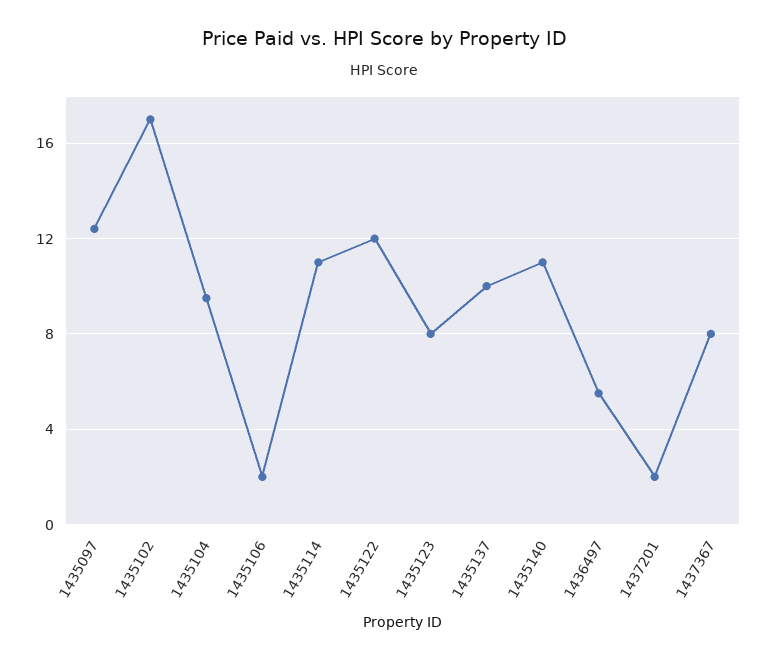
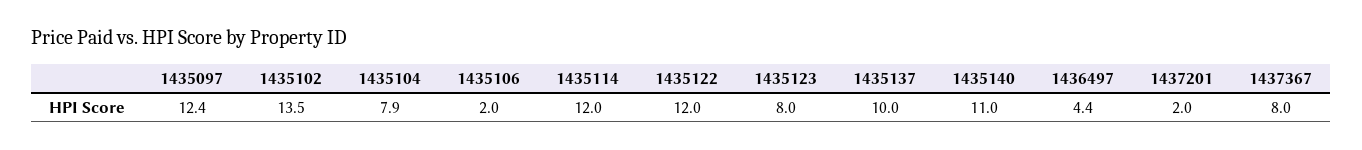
  {
    "1435097": 12.4,
-   "1435102": 17,
+   "1435102": 13.5,
-   "1435104": 9.5,
+   "1435104": 7.9,
    "1435106": 2,
-   "1435114": 11,
+   "1435114": 12,
    "1435122": 12,
    "1435123": 8,
    "1435137": 10,
    "1435140": 11,
-   "1436497": 5.5,
+   "1436497": 4.4,
    "1437201": 2,
    "1437367": 8
  }

